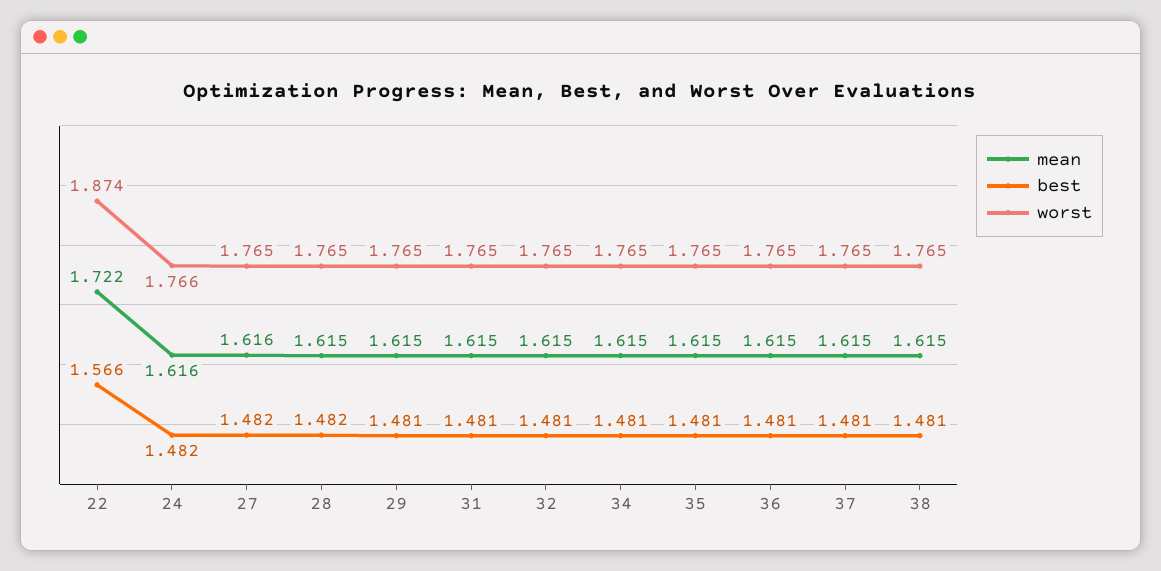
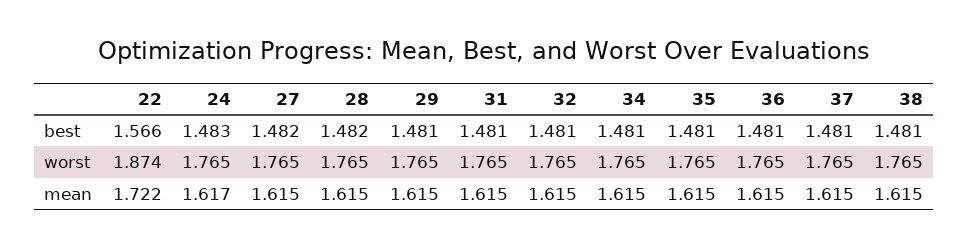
  {
    "mean": {
      "22": 1.722,
-     "24": 1.616,
+     "24": 1.617,
-     "27": 1.616,
+     "27": 1.615,
      "28": 1.615,
      "29": 1.615,
      "31": 1.615,
      "32": 1.615,
      "34": 1.615,
      "35": 1.615,
      "36": 1.615,
      "37": 1.615,
      "38": 1.615
    },
    "best": {
      "22": 1.566,
-     "24": 1.482,
+     "24": 1.483,
      "27": 1.482,
      "28": 1.482,
      "29": 1.481,
      "31": 1.481,
      "32": 1.481,
      "34": 1.481,
      "35": 1.481,
      "36": 1.481,
      "37": 1.481,
      "38": 1.481
    },
    "worst": {
      "22": 1.874,
-     "24": 1.766,
+     "24": 1.765,
      "27": 1.765,
      "28": 1.765,
      "29": 1.765,
      "31": 1.765,
      "32": 1.765,
      "34": 1.765,
      "35": 1.765,
      "36": 1.765,
      "37": 1.765,
      "38": 1.765
    }
  }

